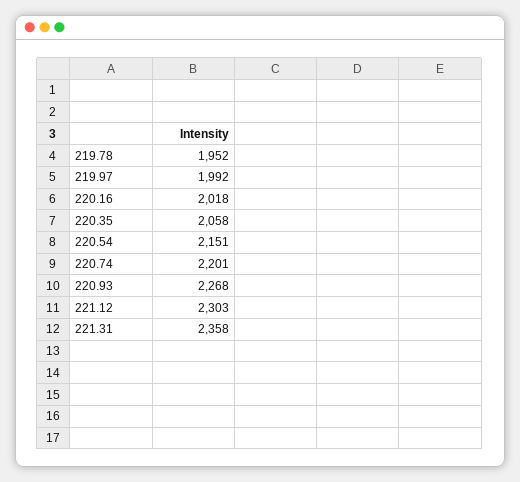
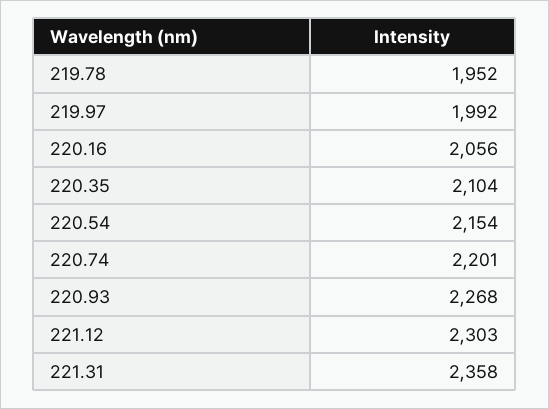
  {
    "219.78": 1952,
    "219.97": 1992,
-   "220.16": 2018,
+   "220.16": 2056,
-   "220.35": 2058,
+   "220.35": 2104,
-   "220.54": 2151,
+   "220.54": 2154,
    "220.74": 2201,
    "220.93": 2268,
    "221.12": 2303,
    "221.31": 2358
  }

